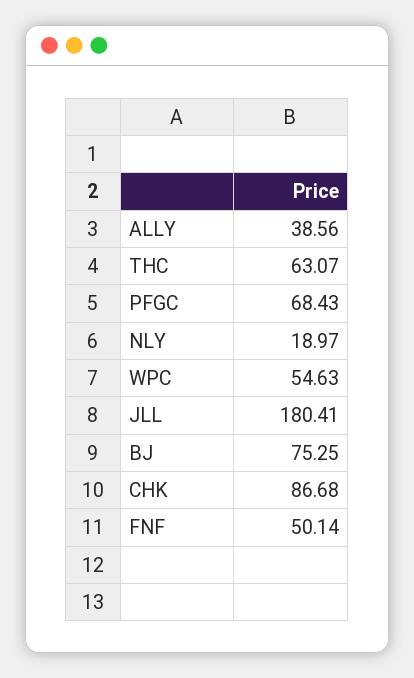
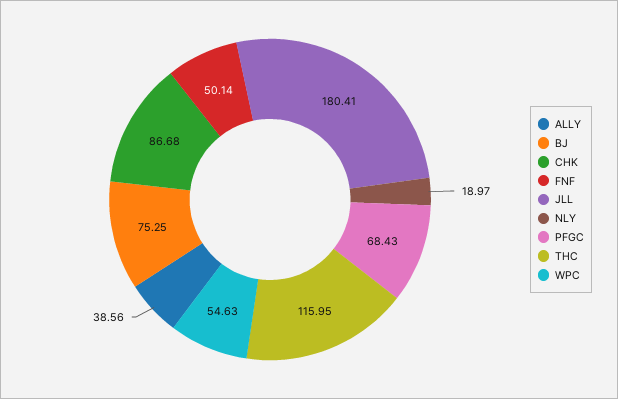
  {
    "ALLY": 38.56,
-   "THC": 63.07,
+   "THC": 115.95,
    "PFGC": 68.43,
    "NLY": 18.97,
    "WPC": 54.63,
    "JLL": 180.41,
    "BJ": 75.25,
    "CHK": 86.68,
    "FNF": 50.14
  }

